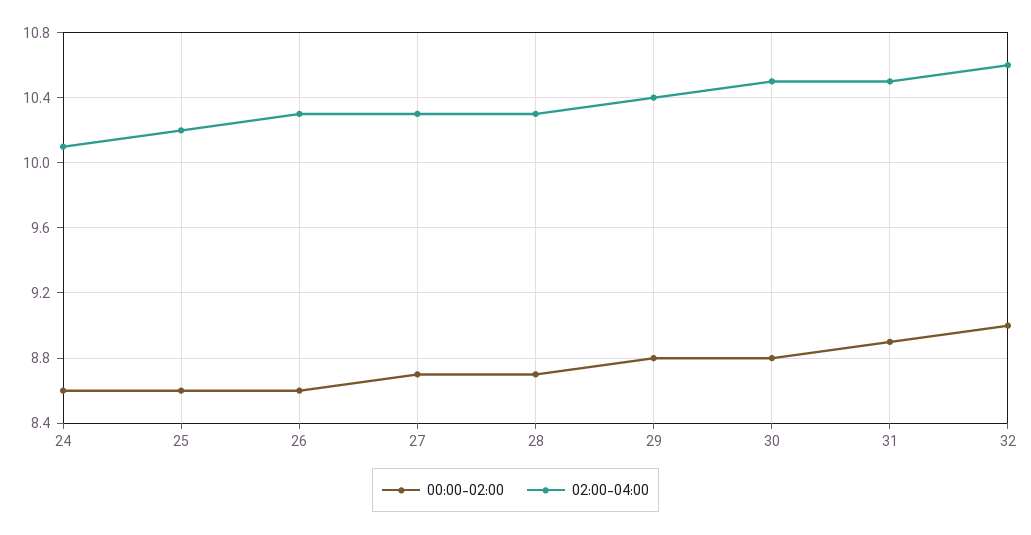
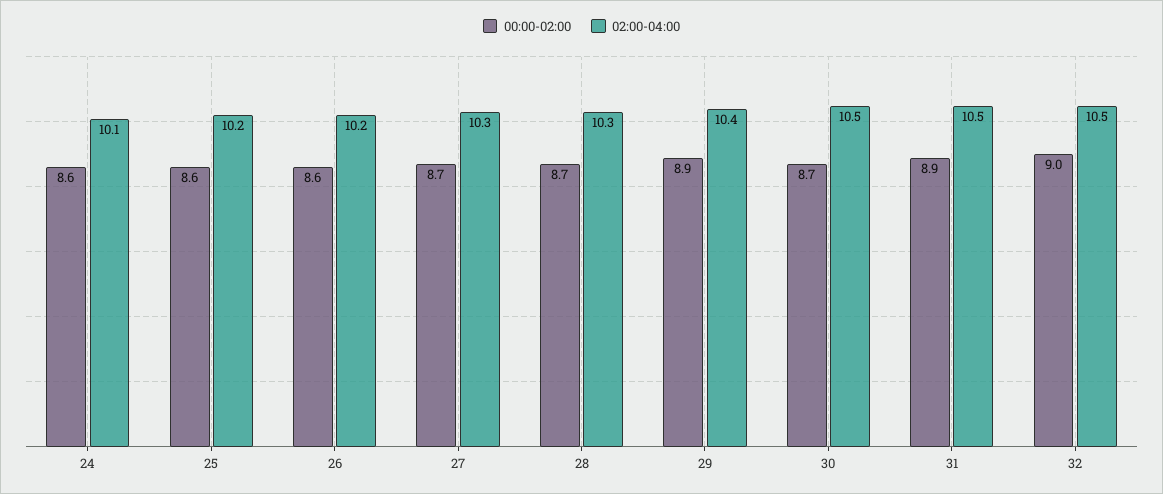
  {
    "00:00-02:00": {
      "24": 8.6,
      "25": 8.6,
      "26": 8.6,
      "27": 8.7,
      "28": 8.7,
-     "29": 8.8,
+     "29": 8.9,
-     "30": 8.8,
+     "30": 8.7,
      "31": 8.9,
      "32": 9
    },
    "02:00-04:00": {
      "24": 10.1,
      "25": 10.2,
-     "26": 10.3,
+     "26": 10.2,
      "27": 10.3,
      "28": 10.3,
      "29": 10.4,
      "30": 10.5,
      "31": 10.5,
-     "32": 10.6
+     "32": 10.5
    }
  }

